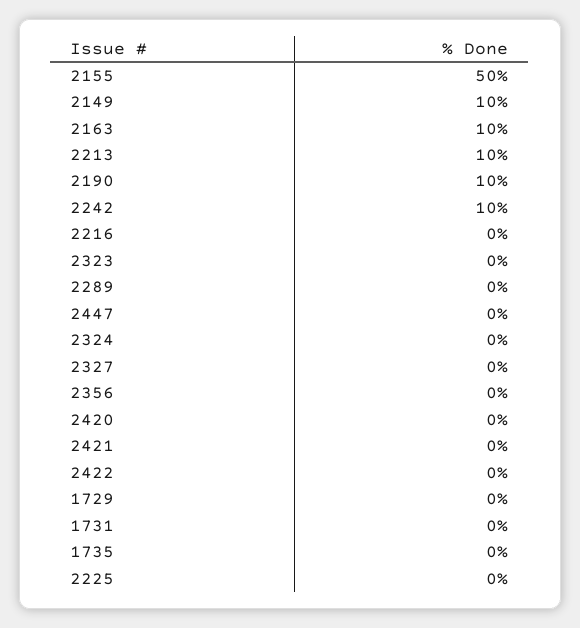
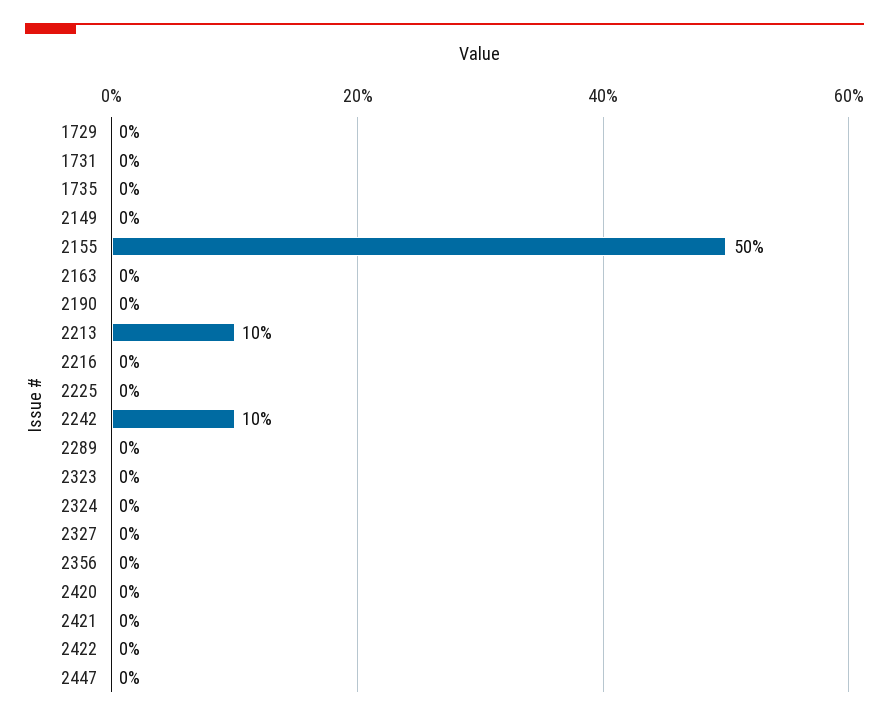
  {
    "2155": 50,
-   "2149": 10,
+   "2149": 0,
-   "2163": 10,
+   "2163": 0,
    "2213": 10,
-   "2190": 10,
+   "2190": 0,
    "2242": 10,
    "2216": 0,
    "2323": 0,
    "2289": 0,
    "2447": 0,
    "2324": 0,
    "2327": 0,
    "2356": 0,
    "2420": 0,
    "2421": 0,
    "2422": 0,
    "1729": 0,
    "1731": 0,
    "1735": 0,
    "2225": 0
  }

